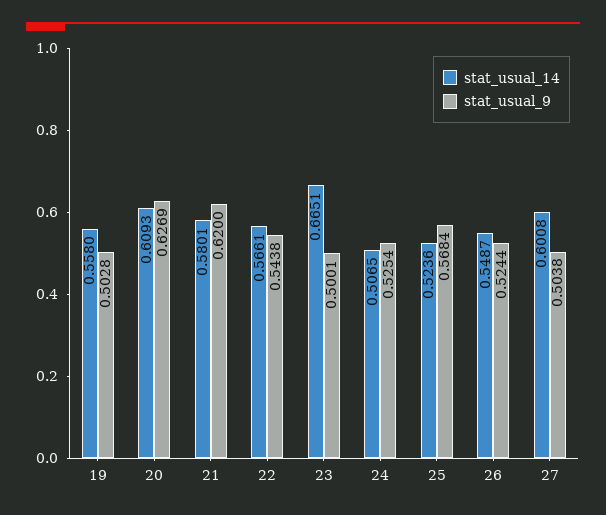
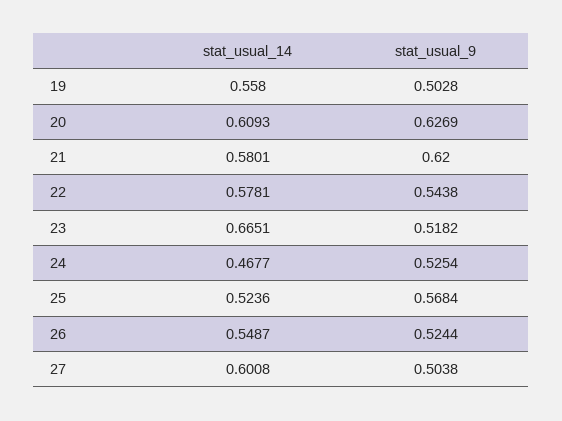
  {
    "stat_usual_14": {
      "19": 0.558,
      "20": 0.6093,
      "21": 0.5801,
-     "22": 0.5661,
+     "22": 0.5781,
      "23": 0.6651,
-     "24": 0.5065,
+     "24": 0.4677,
      "25": 0.5236,
      "26": 0.5487,
      "27": 0.6008
    },
    "stat_usual_9": {
      "19": 0.5028,
      "20": 0.6269,
      "21": 0.62,
      "22": 0.5438,
-     "23": 0.5001,
+     "23": 0.5182,
      "24": 0.5254,
      "25": 0.5684,
      "26": 0.5244,
      "27": 0.5038
    }
  }

